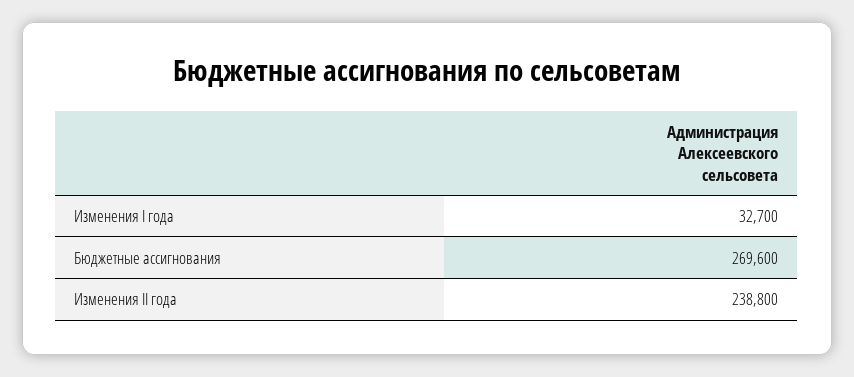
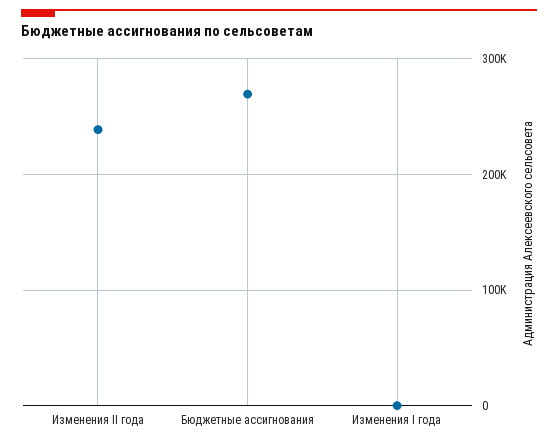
  {
-   "Изменения I года": 32700,
+   "Изменения I года": 0,
    "Бюджетные ассигнования": 269600,
    "Изменения II года": 238800
  }

